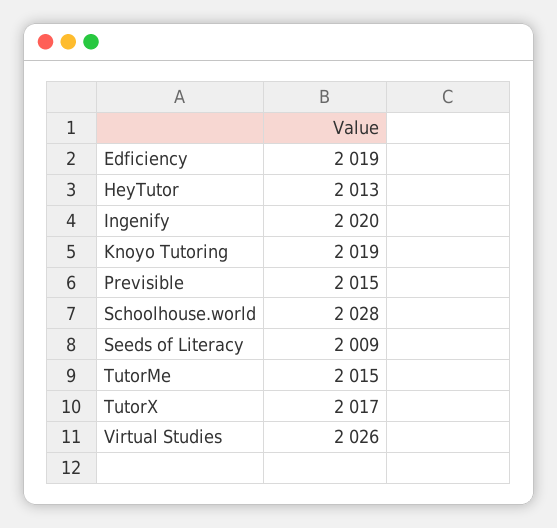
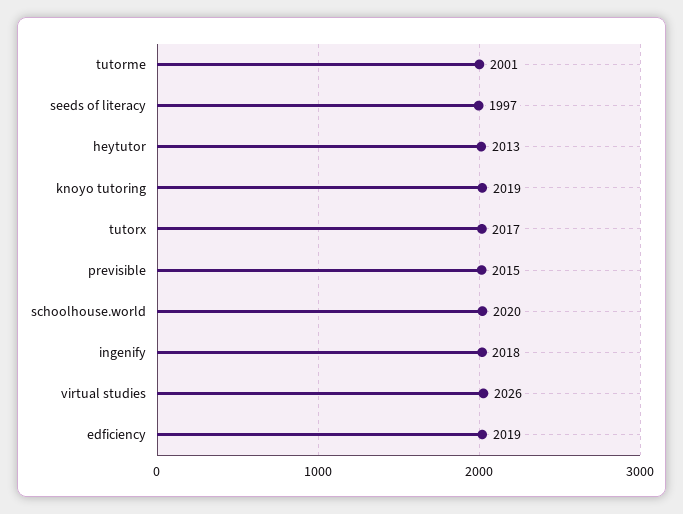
  {
    "Edficiency": 2019,
    "HeyTutor": 2013,
-   "Ingenify": 2020,
+   "Ingenify": 2018,
    "Knoyo Tutoring": 2019,
    "Previsible": 2015,
-   "Schoolhouse.world": 2028,
+   "Schoolhouse.world": 2020,
-   "Seeds of Literacy": 2009,
+   "Seeds of Literacy": 1997,
-   "TutorMe": 2015,
+   "TutorMe": 2001,
    "TutorX": 2017,
    "Virtual Studies": 2026
  }

